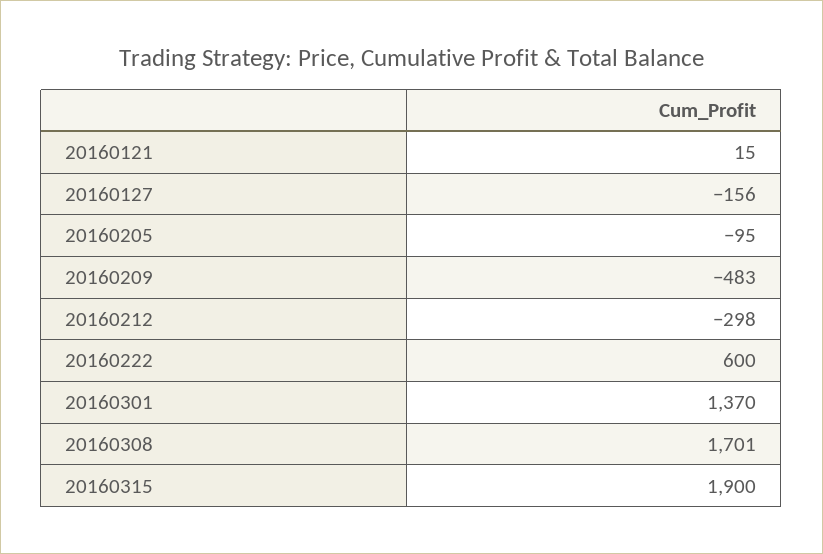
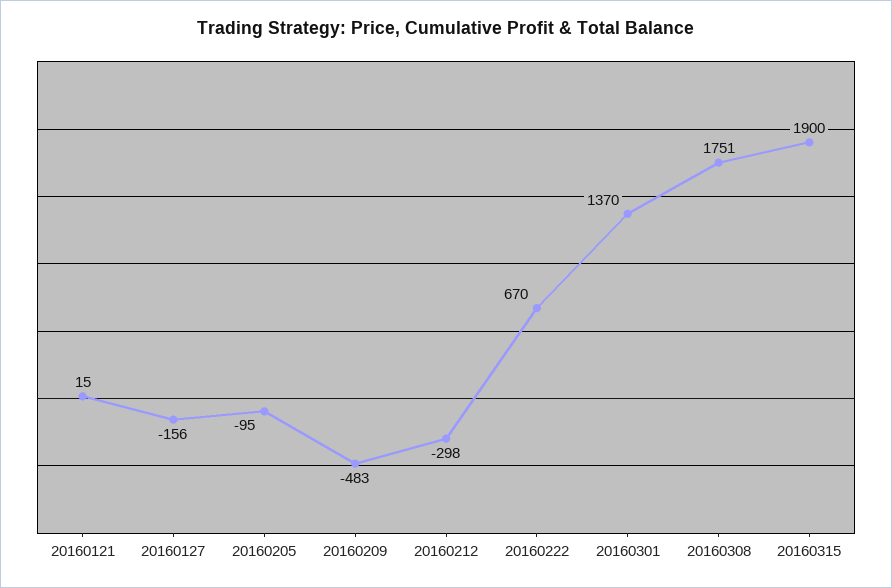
  {
    "20160121": 15,
    "20160127": -156,
    "20160205": -95,
    "20160209": -483,
    "20160212": -298,
-   "20160222": 600,
+   "20160222": 670,
    "20160301": 1370,
-   "20160308": 1701,
+   "20160308": 1751,
    "20160315": 1900
  }

